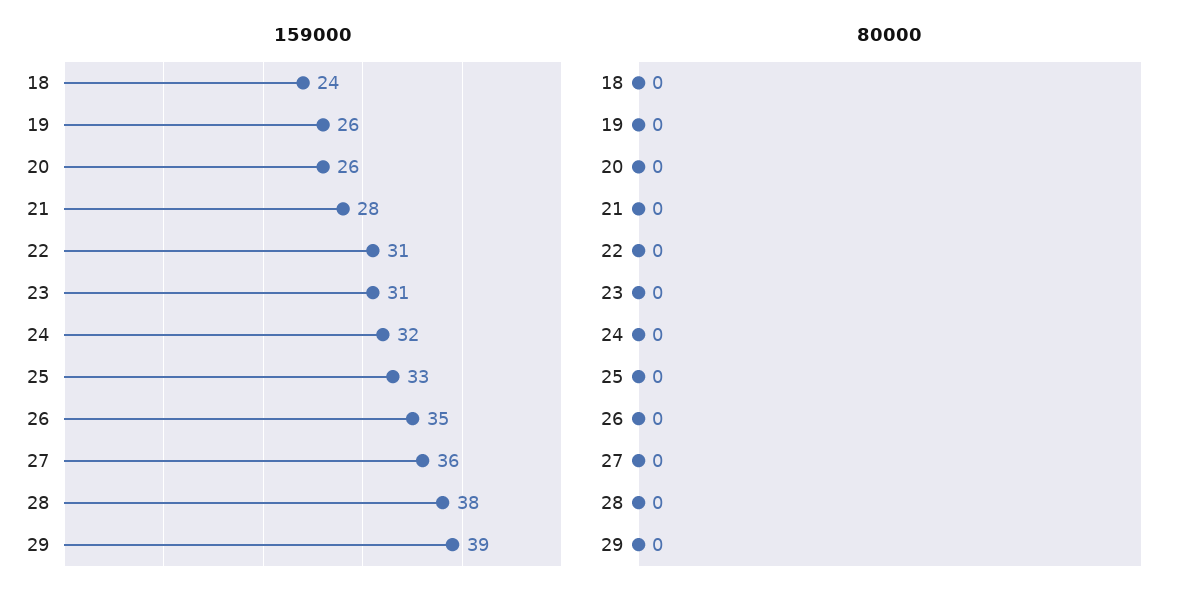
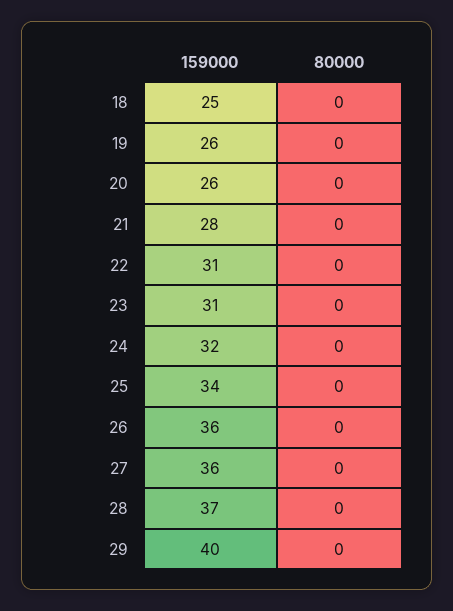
  {
    "159000": {
-     "18": 24,
+     "18": 25,
      "19": 26,
      "20": 26,
      "21": 28,
      "22": 31,
      "23": 31,
      "24": 32,
-     "25": 33,
+     "25": 34,
-     "26": 35,
+     "26": 36,
      "27": 36,
-     "28": 38,
+     "28": 37,
-     "29": 39
+     "29": 40
    },
    "80000": {
      "18": 0,
      "19": 0,
      "20": 0,
      "21": 0,
      "22": 0,
      "23": 0,
      "24": 0,
      "25": 0,
      "26": 0,
      "27": 0,
      "28": 0,
      "29": 0
    }
  }

